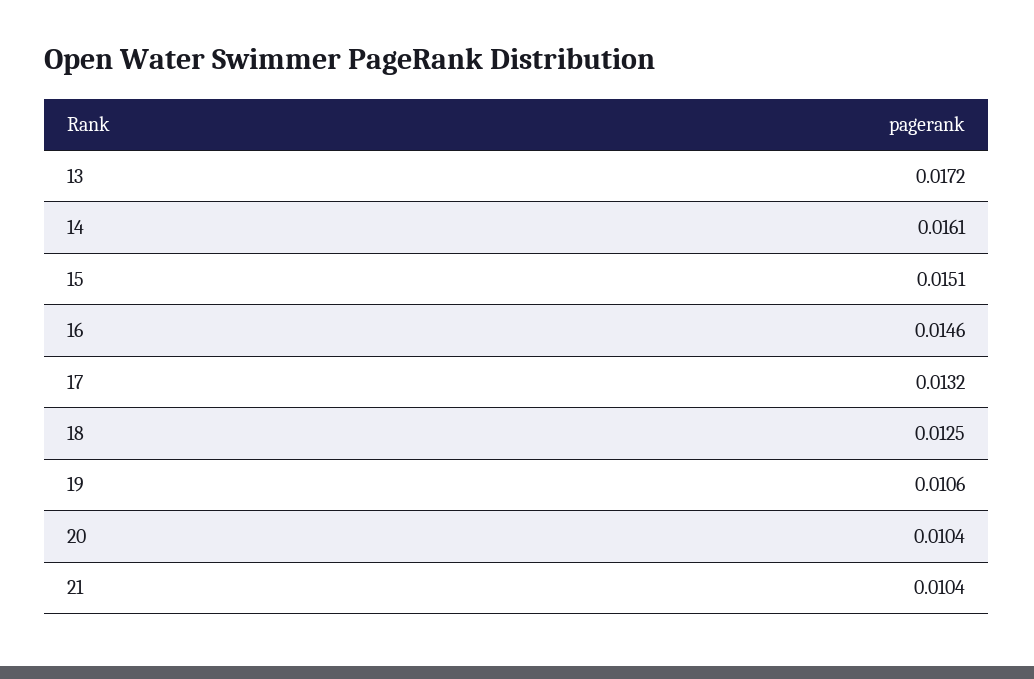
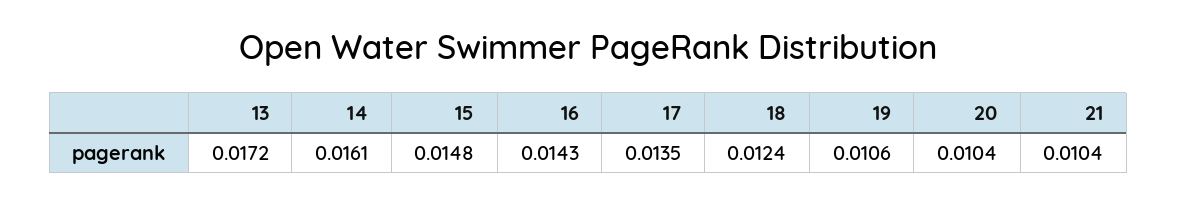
  {
    "13": 0.0172,
    "14": 0.0161,
-   "15": 0.0151,
+   "15": 0.0148,
-   "16": 0.0146,
+   "16": 0.0143,
-   "17": 0.0132,
+   "17": 0.0135,
-   "18": 0.0125,
+   "18": 0.0124,
    "19": 0.0106,
    "20": 0.0104,
    "21": 0.0104
  }

